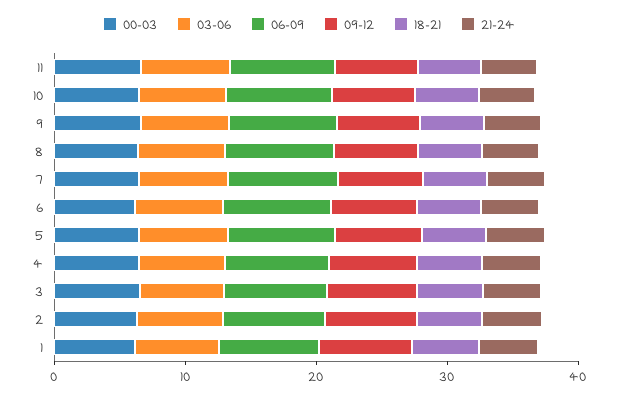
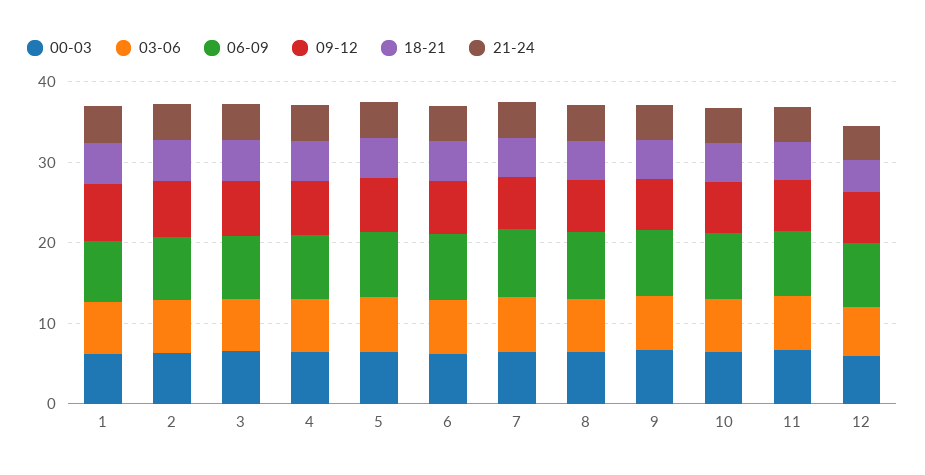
  {
    "00-03": {
      "11": 6,
      "10": 6,
      "9": 6,
      "8": 6,
      "7": 6,
      "6": 6,
      "5": 6,
      "4": 6,
      "3": 6,
      "2": 6,
-     "1": 6
+     "1": 6,
+     "12": 6
    },
    "03-06": {
      "11": 6,
      "10": 6,
      "9": 6,
      "8": 6,
      "7": 6,
      "6": 6,
      "5": 6,
      "4": 6,
      "3": 6,
      "2": 6,
-     "1": 6
+     "1": 6,
+     "12": 6
    },
    "06-09": {
      "11": 8,
      "10": 8,
      "9": 8,
      "8": 8,
      "7": 8,
      "6": 8,
      "5": 8,
      "4": 8,
      "3": 8,
      "2": 8,
-     "1": 8
+     "1": 8,
+     "12": 8
    },
    "09-12": {
      "11": 6,
      "10": 6,
      "9": 6,
      "8": 6,
      "7": 6,
      "6": 6,
      "5": 6,
      "4": 6,
      "3": 6,
      "2": 6,
-     "1": 8
+     "1": 8,
+     "12": 6
    },
    "18-21": {
      "11": 4,
      "10": 4,
      "9": 4,
      "8": 4,
      "7": 4,
      "6": 4,
      "5": 4,
      "4": 4,
      "3": 6,
      "2": 6,
-     "1": 6
+     "1": 6,
+     "12": 4
    },
    "21-24": {
      "11": 4,
      "10": 4,
      "9": 4,
      "8": 4,
      "7": 4,
      "6": 4,
      "5": 4,
      "4": 4,
      "3": 4,
      "2": 4,
-     "1": 4
+     "1": 4,
+     "12": 4
    }
  }

